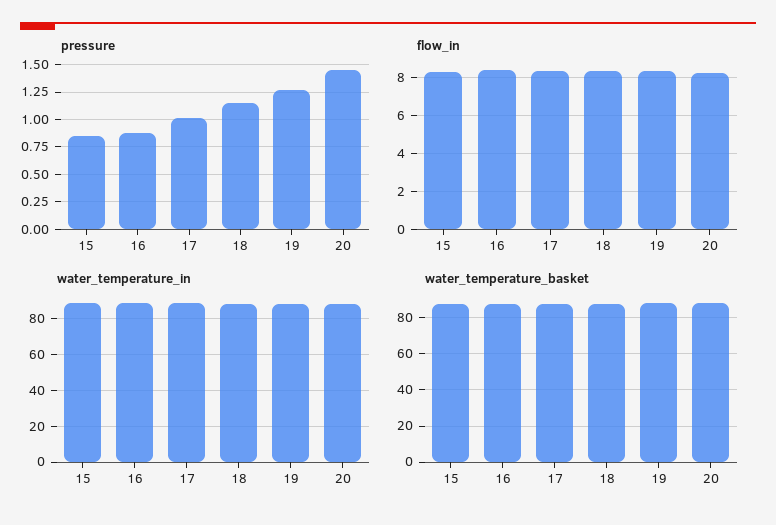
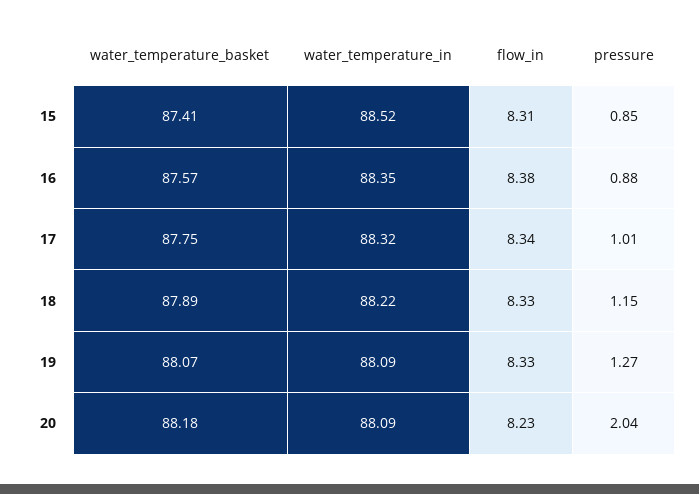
  {
    "pressure": {
      "15": 0.85,
      "16": 0.88,
      "17": 1.01,
      "18": 1.15,
      "19": 1.27,
-     "20": 1.5
+     "20": 2.04
    },
    "flow_in": {
      "15": 8.31,
      "16": 8.38,
      "17": 8.34,
      "18": 8.33,
      "19": 8.33,
      "20": 8.23
    },
    "water_temperature_in": {
      "15": 88.52,
      "16": 88.35,
      "17": 88.32,
      "18": 88.22,
      "19": 88.09,
      "20": 88.09
    },
    "water_temperature_basket": {
      "15": 87.41,
      "16": 87.57,
      "17": 87.75,
      "18": 87.89,
      "19": 88.07,
      "20": 88.18
    }
  }

